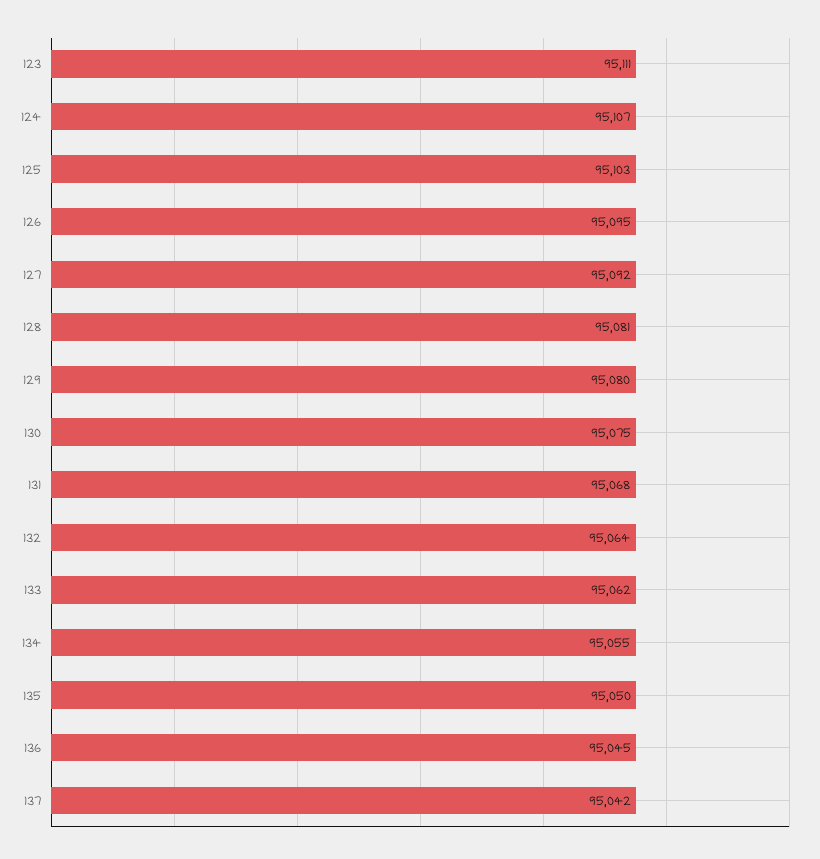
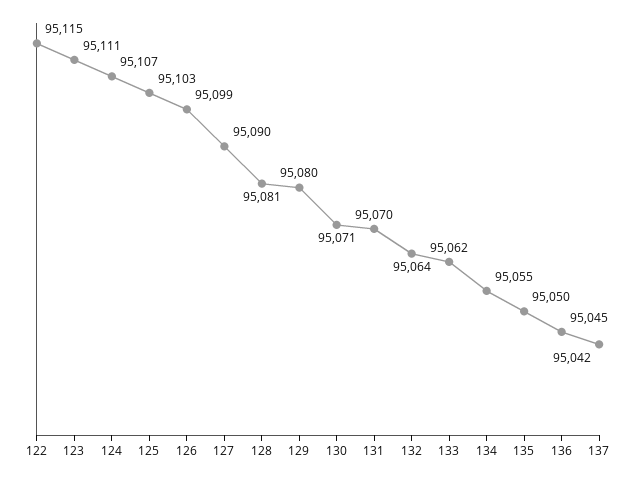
  {
    "123": 95111,
    "124": 95107,
    "125": 95103,
-   "126": 95095,
+   "126": 95099,
-   "127": 95092,
+   "127": 95090,
    "128": 95081,
    "129": 95080,
-   "130": 95075,
+   "130": 95071,
-   "131": 95068,
+   "131": 95070,
    "132": 95064,
    "133": 95062,
    "134": 95055,
    "135": 95050,
    "136": 95045,
-   "137": 95042
+   "137": 95042,
+   "122": 95115
  }

